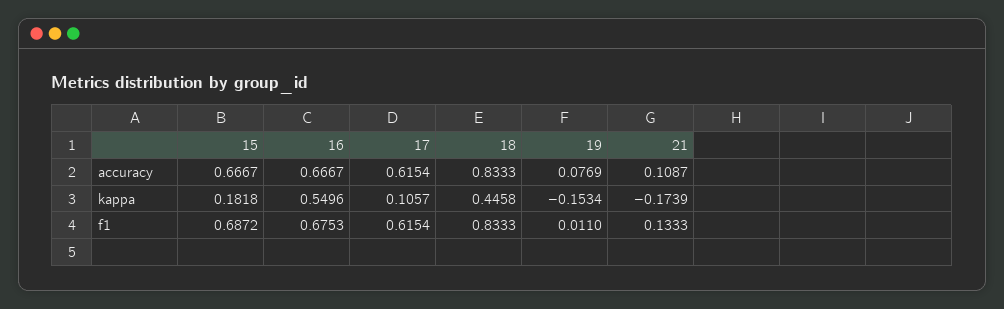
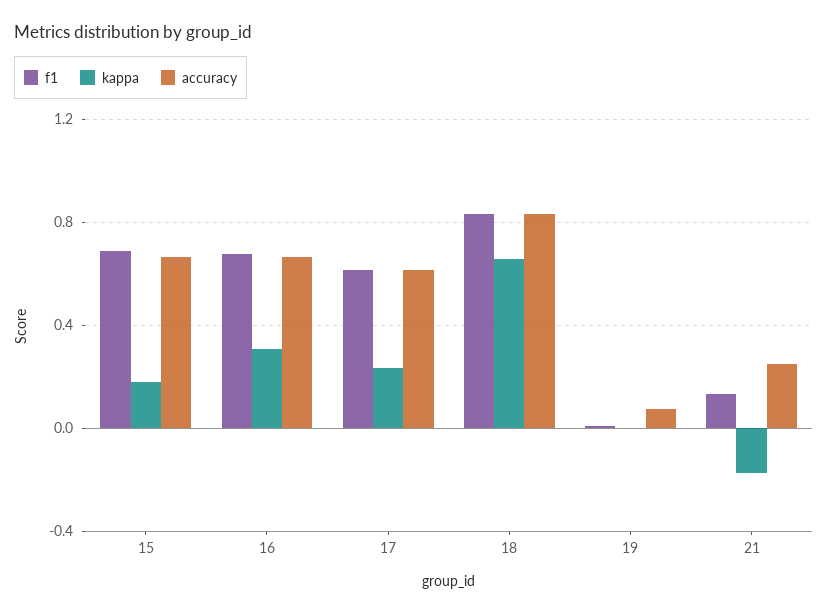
  {
    "accuracy": {
      "15": 0.6667,
      "16": 0.6667,
      "17": 0.6154,
      "18": 0.8333,
      "19": 0.0769,
-     "21": 0.1087
+     "21": 0.25
    },
    "kappa": {
      "15": 0.1818,
-     "16": 0.5496,
+     "16": 0.3,
-     "17": 0.1057,
+     "17": 0.25,
-     "18": 0.4458,
+     "18": 0.65,
-     "19": -0.1534,
+     "19": 0,
      "21": -0.1739
    },
    "f1": {
      "15": 0.6872,
      "16": 0.6753,
      "17": 0.6154,
      "18": 0.8333,
      "19": 0.011,
      "21": 0.1333
    }
  }

